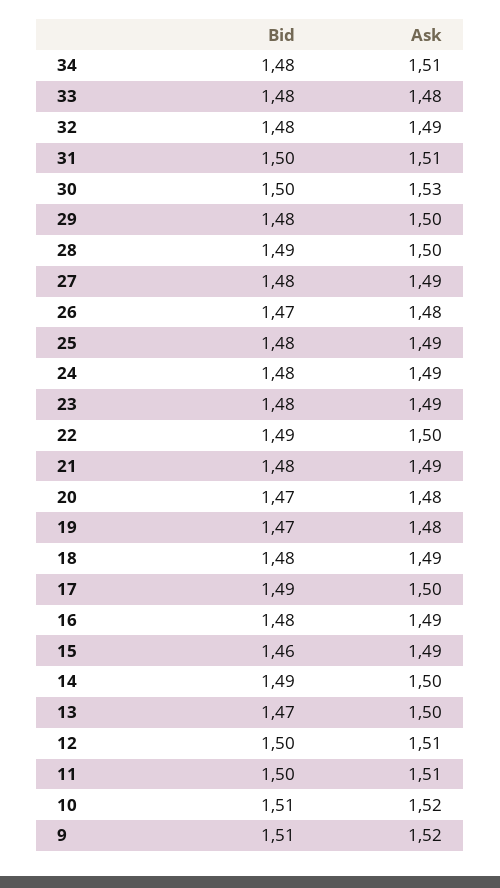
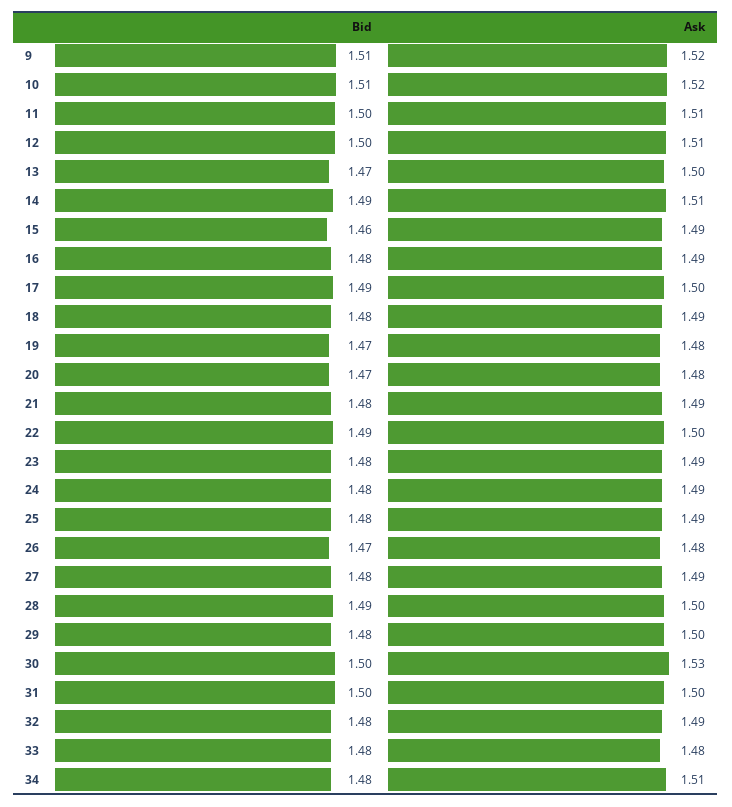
  {
    "Bid": {
      "34": 1.48,
      "33": 1.48,
      "32": 1.48,
      "31": 1.5,
      "30": 1.5,
      "29": 1.48,
      "28": 1.49,
      "27": 1.48,
      "26": 1.47,
      "25": 1.48,
      "24": 1.48,
      "23": 1.48,
      "22": 1.49,
      "21": 1.48,
      "20": 1.47,
      "19": 1.47,
      "18": 1.48,
      "17": 1.49,
      "16": 1.48,
      "15": 1.46,
      "14": 1.49,
      "13": 1.47,
      "12": 1.5,
      "11": 1.5,
      "10": 1.51,
      "9": 1.51
    },
    "Ask": {
      "34": 1.51,
      "33": 1.48,
      "32": 1.49,
-     "31": 1.51,
+     "31": 1.5,
      "30": 1.53,
      "29": 1.5,
      "28": 1.5,
      "27": 1.49,
      "26": 1.48,
      "25": 1.49,
      "24": 1.49,
      "23": 1.49,
      "22": 1.5,
      "21": 1.49,
      "20": 1.48,
      "19": 1.48,
      "18": 1.49,
      "17": 1.5,
      "16": 1.49,
      "15": 1.49,
-     "14": 1.5,
+     "14": 1.51,
      "13": 1.5,
      "12": 1.51,
      "11": 1.51,
      "10": 1.52,
      "9": 1.52
    }
  }

